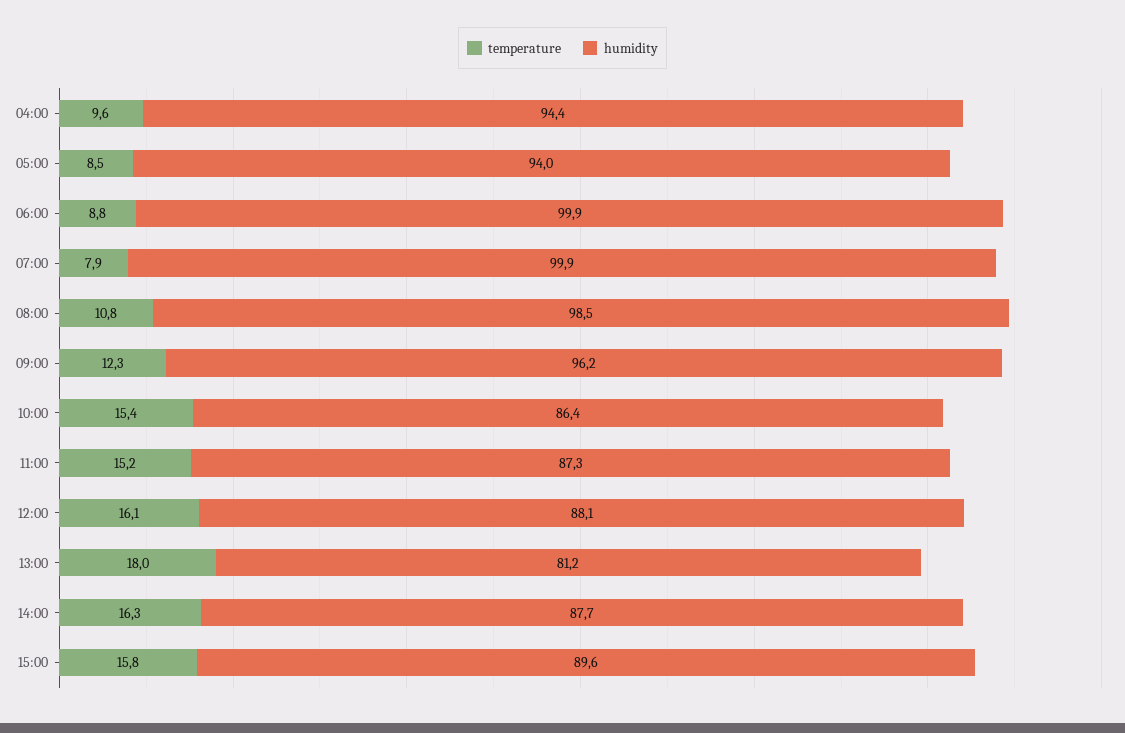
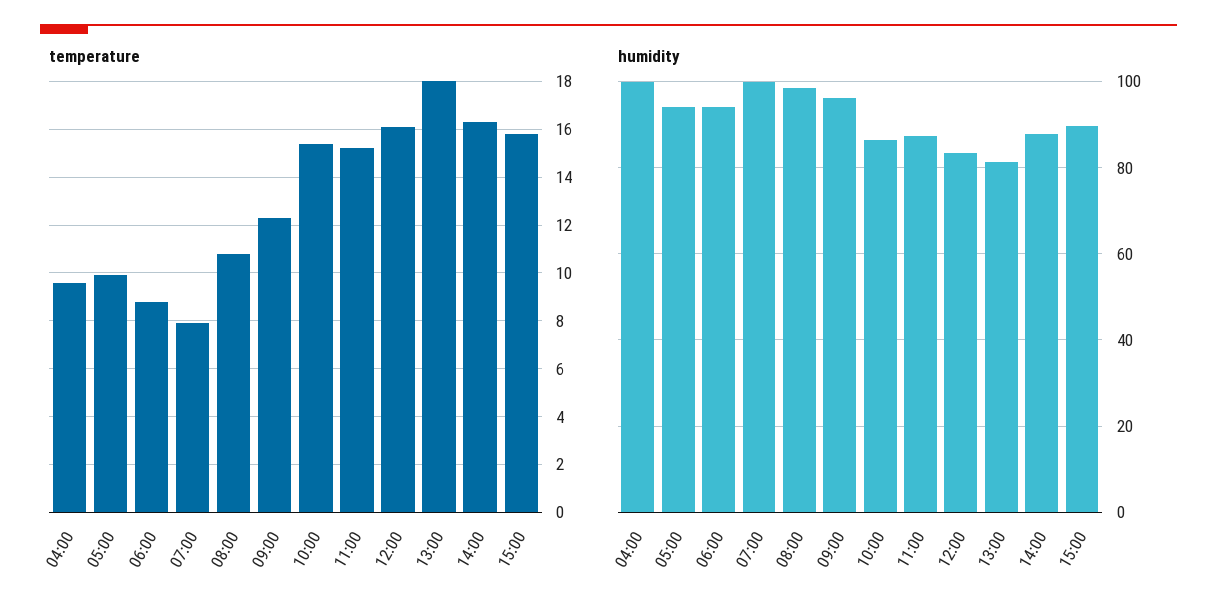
  {
    "temperature": {
      "04:00": 9.6,
-     "05:00": 8.5,
+     "05:00": 10,
      "06:00": 8.8,
      "07:00": 7.9,
      "08:00": 10.8,
      "09:00": 12.3,
      "10:00": 15.4,
      "11:00": 15.2,
      "12:00": 16.1,
      "13:00": 18,
      "14:00": 16.3,
      "15:00": 15.8
    },
    "humidity": {
-     "04:00": 94.4,
+     "04:00": 100,
      "05:00": 94,
-     "06:00": 99.9,
+     "06:00": 94,
      "07:00": 99.9,
      "08:00": 98.5,
      "09:00": 96.2,
      "10:00": 86.4,
      "11:00": 87.3,
-     "12:00": 88.1,
+     "12:00": 84,
      "13:00": 81.2,
      "14:00": 87.7,
      "15:00": 89.6
    }
  }

